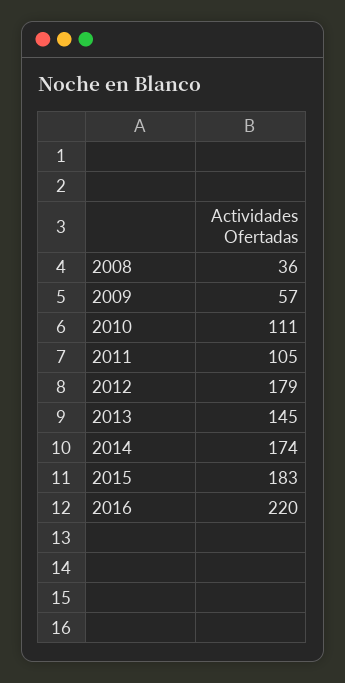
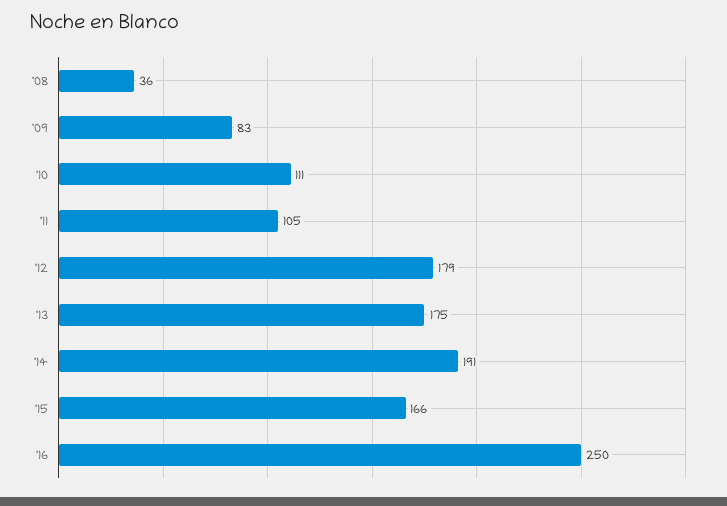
  {
    "2008": 36,
-   "2009": 57,
+   "2009": 83,
    "2010": 111,
    "2011": 105,
    "2012": 179,
-   "2013": 145,
+   "2013": 175,
-   "2014": 174,
+   "2014": 191,
-   "2015": 183,
+   "2015": 166,
-   "2016": 220
+   "2016": 250
  }

